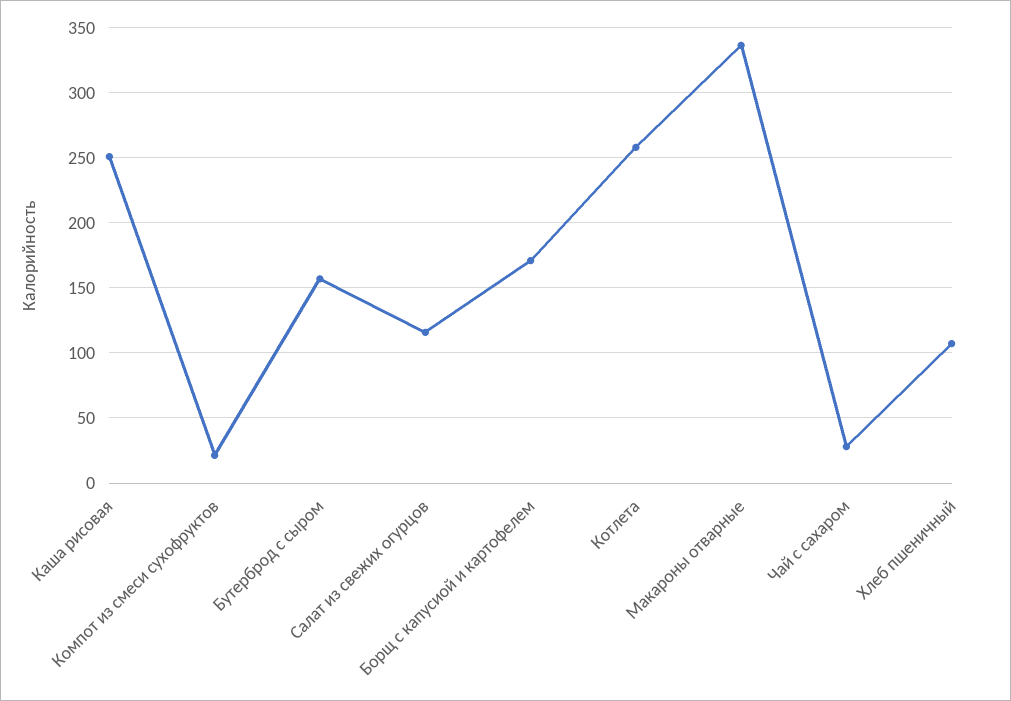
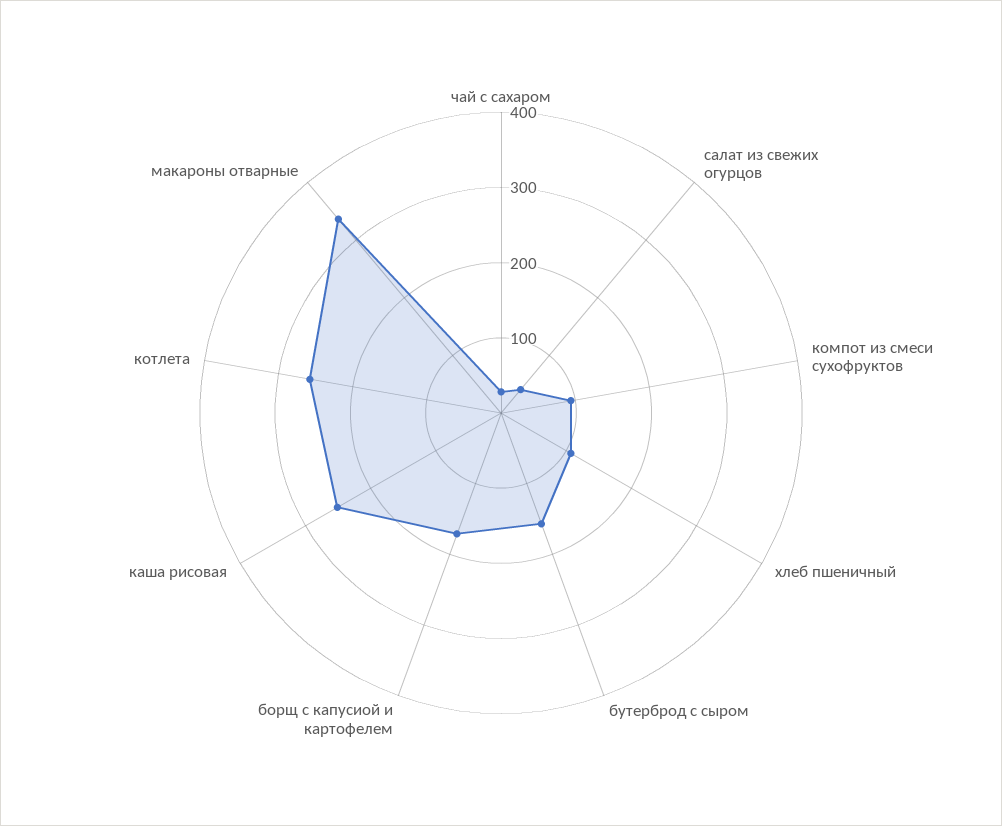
  {
    "Каша рисовая": 250,
-   "Компот из смеси сухофруктов": 20,
+   "Компот из смеси сухофруктов": 100,
    "Бутерброд с сыром": 155,
-   "Салат из свежих огурцов": 115,
+   "Салат из свежих огурцов": 40,
    "Борщ с капусиой и картофелем": 170,
    "Котлета": 260,
    "Макароны отварные": 335,
    "Чай с сахаром": 30,
    "Хлеб пшеничный": 105
  }

